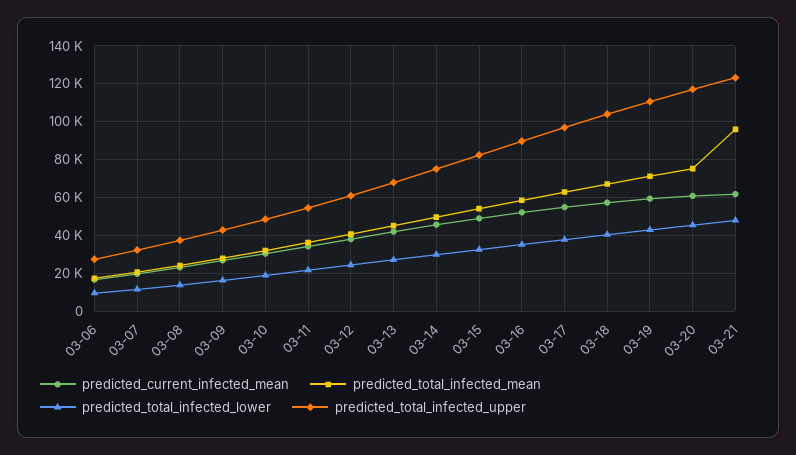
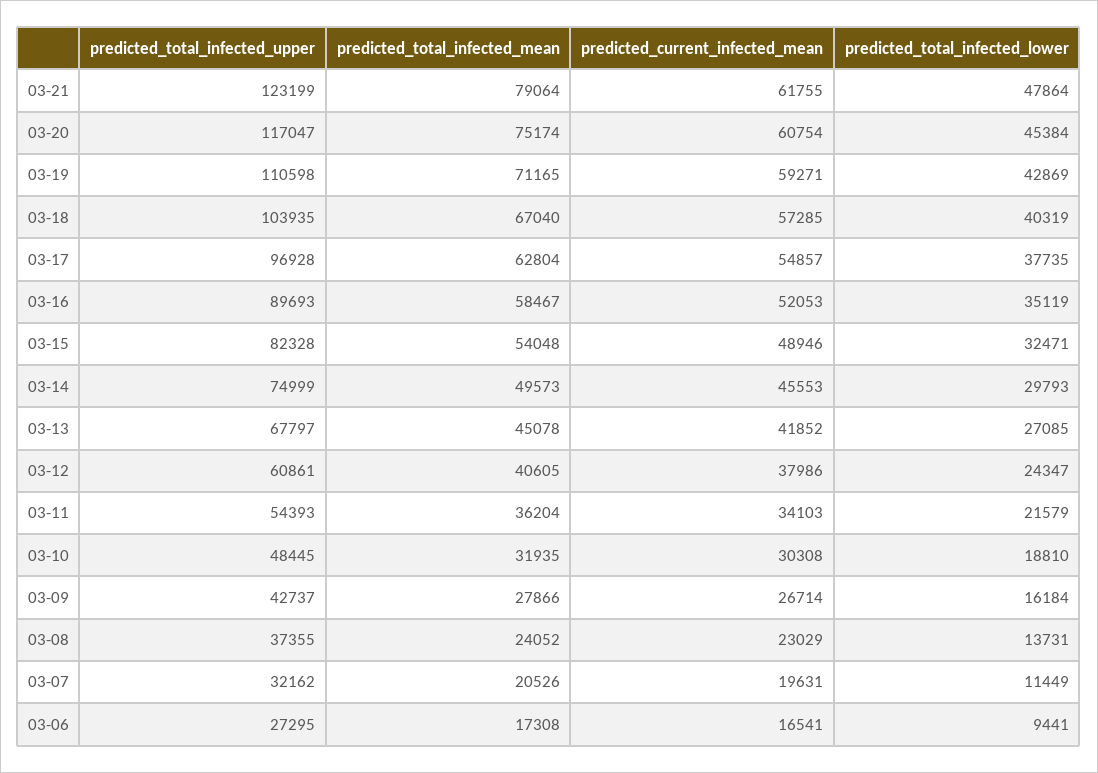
  {
    "predicted_current_infected_mean": {
      "03-06": 16541,
      "03-07": 19631,
      "03-08": 23029,
      "03-09": 26714,
      "03-10": 30308,
      "03-11": 34103,
      "03-12": 37986,
      "03-13": 41852,
      "03-14": 45553,
      "03-15": 48946,
      "03-16": 52053,
      "03-17": 54857,
      "03-18": 57285,
      "03-19": 59271,
      "03-20": 60754,
      "03-21": 61755
    },
    "predicted_total_infected_mean": {
      "03-06": 17308,
      "03-07": 20526,
      "03-08": 24052,
      "03-09": 27866,
      "03-10": 31935,
      "03-11": 36204,
      "03-12": 40605,
      "03-13": 45078,
      "03-14": 49573,
      "03-15": 54048,
      "03-16": 58467,
      "03-17": 62804,
      "03-18": 67040,
      "03-19": 71165,
      "03-20": 75174,
-     "03-21": 95000
+     "03-21": 79064
    },
    "predicted_total_infected_lower": {
      "03-06": 9441,
      "03-07": 11449,
      "03-08": 13731,
      "03-09": 16184,
      "03-10": 18810,
      "03-11": 21579,
      "03-12": 24347,
      "03-13": 27085,
      "03-14": 29793,
      "03-15": 32471,
      "03-16": 35119,
      "03-17": 37735,
      "03-18": 40319,
      "03-19": 42869,
      "03-20": 45384,
      "03-21": 47864
    },
    "predicted_total_infected_upper": {
      "03-06": 27295,
      "03-07": 32162,
      "03-08": 37355,
      "03-09": 42737,
      "03-10": 48445,
      "03-11": 54393,
      "03-12": 60861,
      "03-13": 67797,
      "03-14": 74999,
      "03-15": 82328,
      "03-16": 89693,
      "03-17": 96928,
      "03-18": 103935,
      "03-19": 110598,
      "03-20": 117047,
      "03-21": 123199
    }
  }

